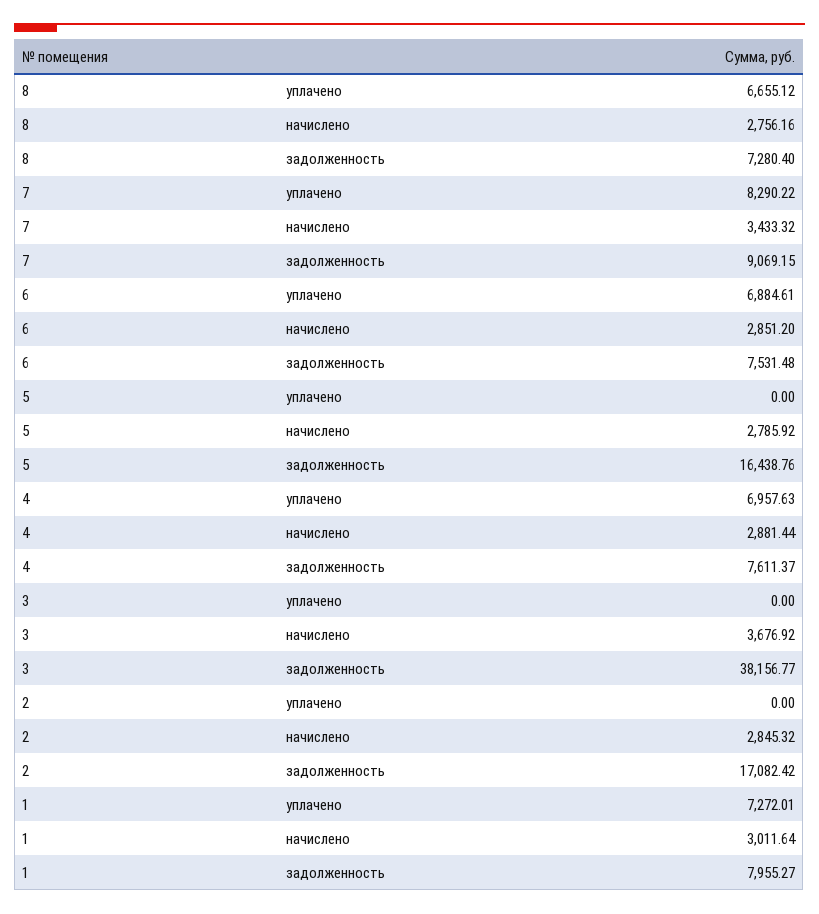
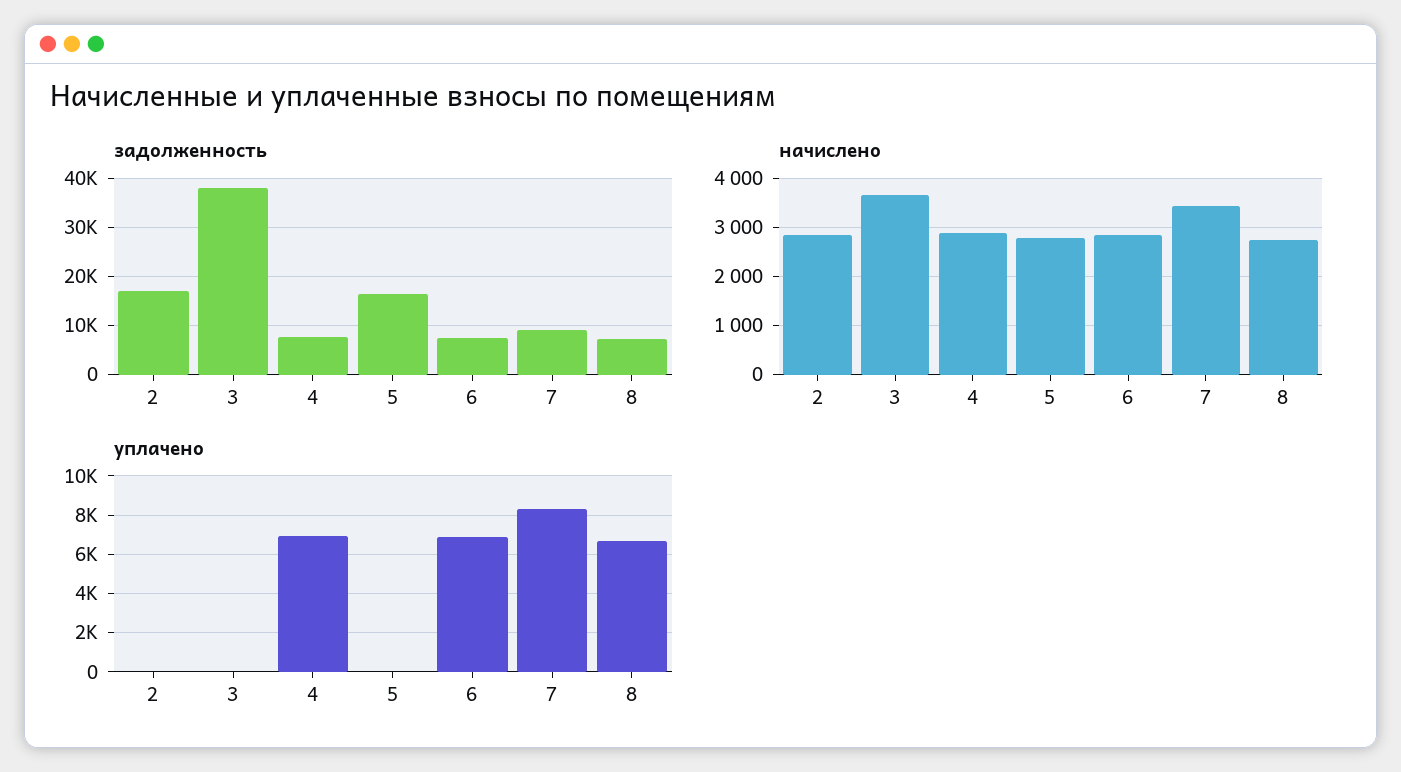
  {
    "уплачено": {
      "8": 6655.12,
      "7": 8290.22,
      "6": 6884.61,
      "5": 0,
      "4": 6957.63,
      "3": 0,
-     "2": 0,
+     "2": 0
-     "1": 7272.01
    },
    "начислено": {
      "8": 2756.16,
      "7": 3433.32,
      "6": 2851.2,
      "5": 2785.92,
      "4": 2881.44,
      "3": 3676.92,
-     "2": 2845.32,
+     "2": 2845.32
-     "1": 3011.64
    },
    "задолженность": {
      "8": 7280.4,
      "7": 9069.15,
      "6": 7531.48,
      "5": 16438.76,
      "4": 7611.37,
      "3": 38156.77,
-     "2": 17082.42,
+     "2": 17082.42
-     "1": 7955.27
    }
  }

